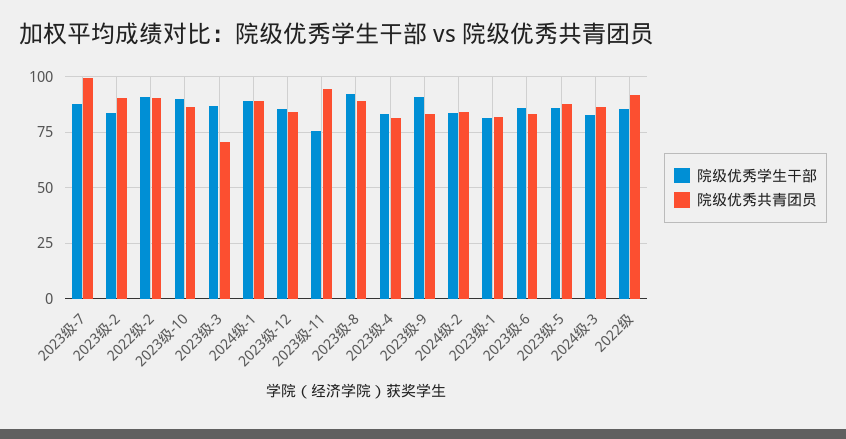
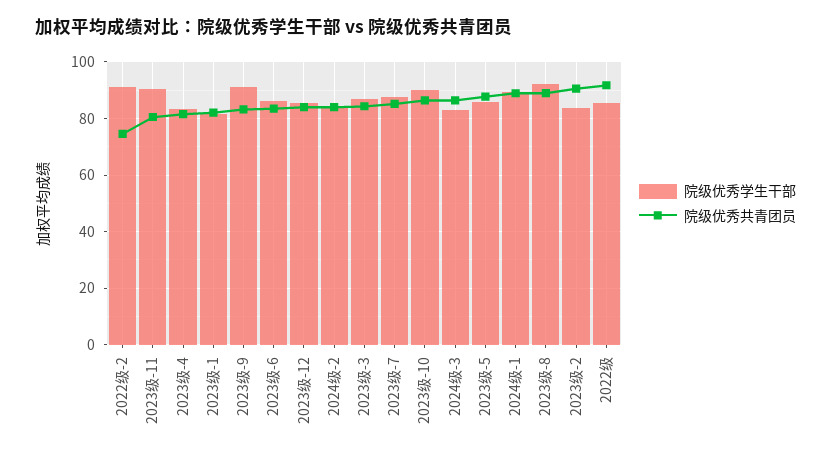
  {
    "院级优秀学生干部": {
      "2023级-7": 87.5,
      "2023级-2": 82.5,
      "2022级-2": 90,
      "2023级-10": 90,
      "2023级-3": 87.5,
      "2024级-1": 90,
      "2023级-12": 85,
-     "2023级-11": 75,
+     "2023级-11": 90,
      "2023级-8": 92.5,
      "2023级-4": 82.5,
      "2023级-9": 90,
      "2024级-2": 85,
      "2023级-1": 82.5,
      "2023级-6": 85,
      "2023级-5": 85,
      "2024级-3": 82.5,
      "2022级": 85
    },
    "院级优秀共青团员": {
-     "2023级-7": 100,
+     "2023级-7": 85,
      "2023级-2": 90,
-     "2022级-2": 90,
+     "2022级-2": 75,
      "2023级-10": 87.5,
-     "2023级-3": 70,
+     "2023级-3": 85,
      "2024级-1": 90,
      "2023级-12": 85,
-     "2023级-11": 95,
+     "2023级-11": 80,
      "2023级-8": 90,
      "2023级-4": 82.5,
      "2023级-9": 82.5,
      "2024级-2": 85,
      "2023级-1": 82.5,
      "2023级-6": 82.5,
      "2023级-5": 87.5,
      "2024级-3": 87.5,
      "2022级": 92.5
    }
  }

